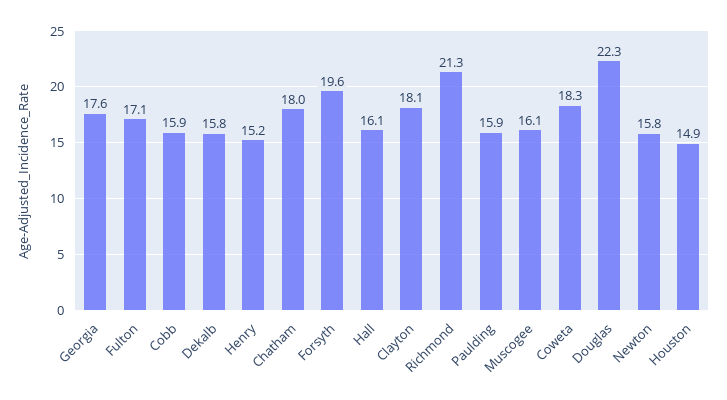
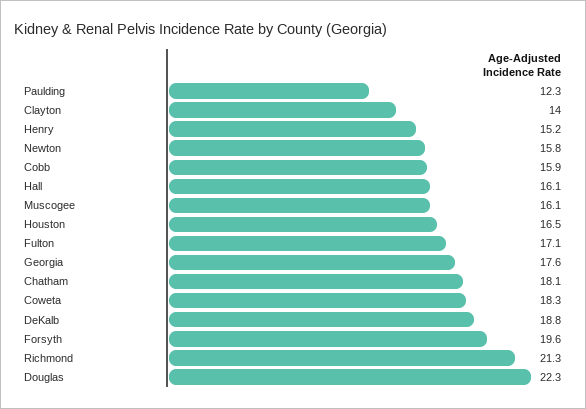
  {
    "Georgia": 17.6,
    "Fulton": 17.1,
    "Cobb": 15.9,
-   "Dekalb": 15.8,
+   "Dekalb": 18.8,
    "Henry": 15.2,
-   "Chatham": 18,
+   "Chatham": 18.1,
    "Forsyth": 19.6,
    "Hall": 16.1,
-   "Clayton": 18.1,
+   "Clayton": 14,
    "Richmond": 21.3,
-   "Paulding": 15.9,
+   "Paulding": 12.3,
    "Muscogee": 16.1,
    "Coweta": 18.3,
    "Douglas": 22.3,
    "Newton": 15.8,
-   "Houston": 14.9
+   "Houston": 16.5
  }

